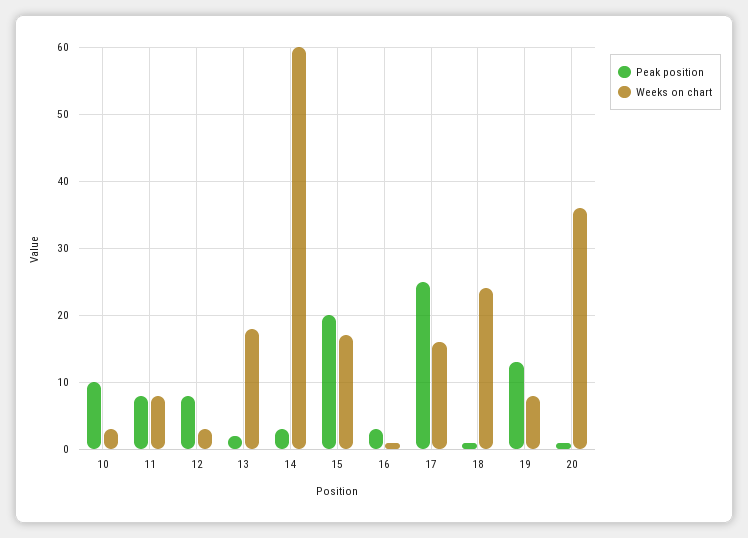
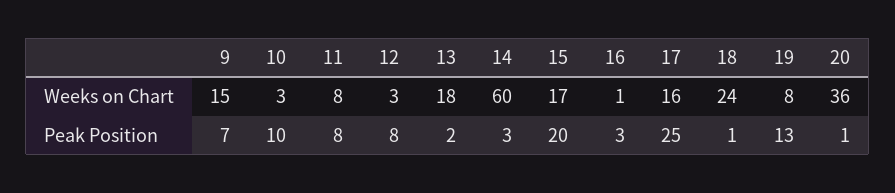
  {
    "Peak position": {
      "10": 10,
      "11": 8,
      "12": 8,
      "13": 2,
      "14": 3,
      "15": 20,
      "16": 3,
      "17": 25,
      "18": 1,
      "19": 13,
-     "20": 1
+     "20": 1,
+     "9": 7
    },
    "Weeks on chart": {
      "10": 3,
      "11": 8,
      "12": 3,
      "13": 18,
      "14": 60,
      "15": 17,
      "16": 1,
      "17": 16,
      "18": 24,
      "19": 8,
-     "20": 36
+     "20": 36,
+     "9": 15
    }
  }

